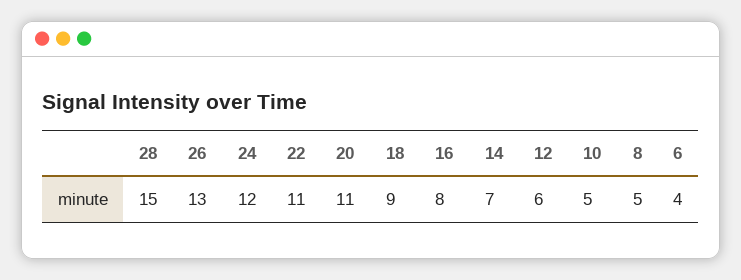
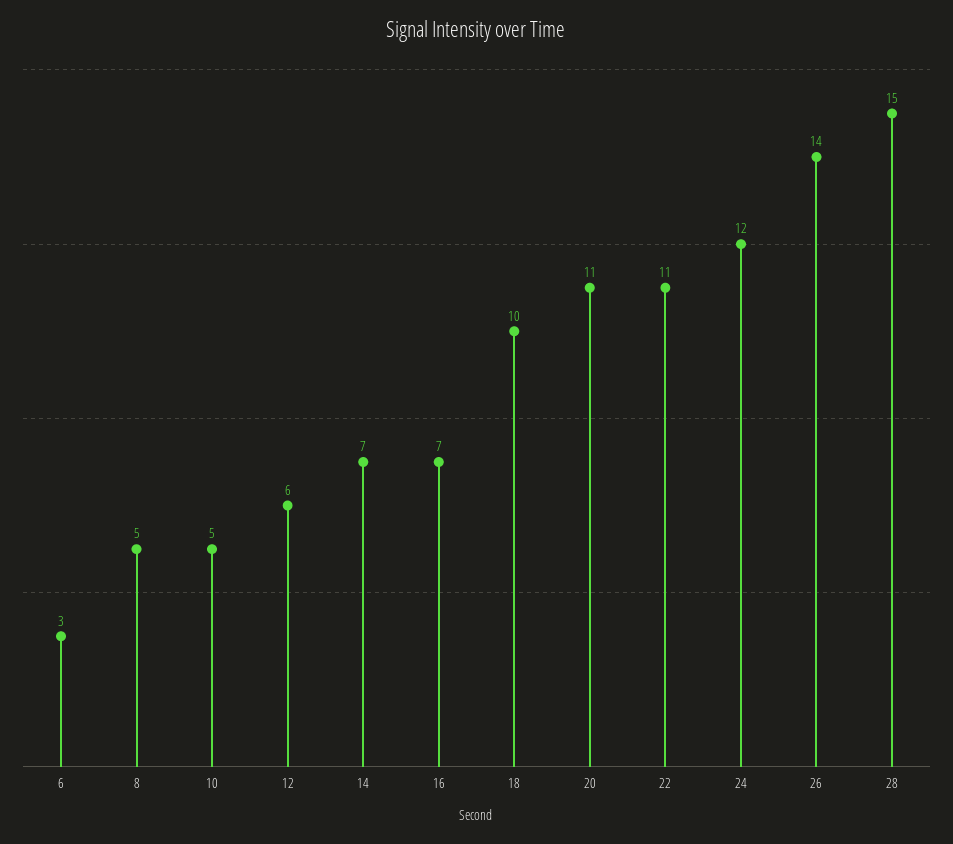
  {
    "28": 15,
-   "26": 13,
+   "26": 14,
    "24": 12,
    "22": 11,
    "20": 11,
-   "18": 9,
+   "18": 10,
-   "16": 8,
+   "16": 7,
    "14": 7,
    "12": 6,
    "10": 5,
    "8": 5,
-   "6": 4
+   "6": 3
  }

